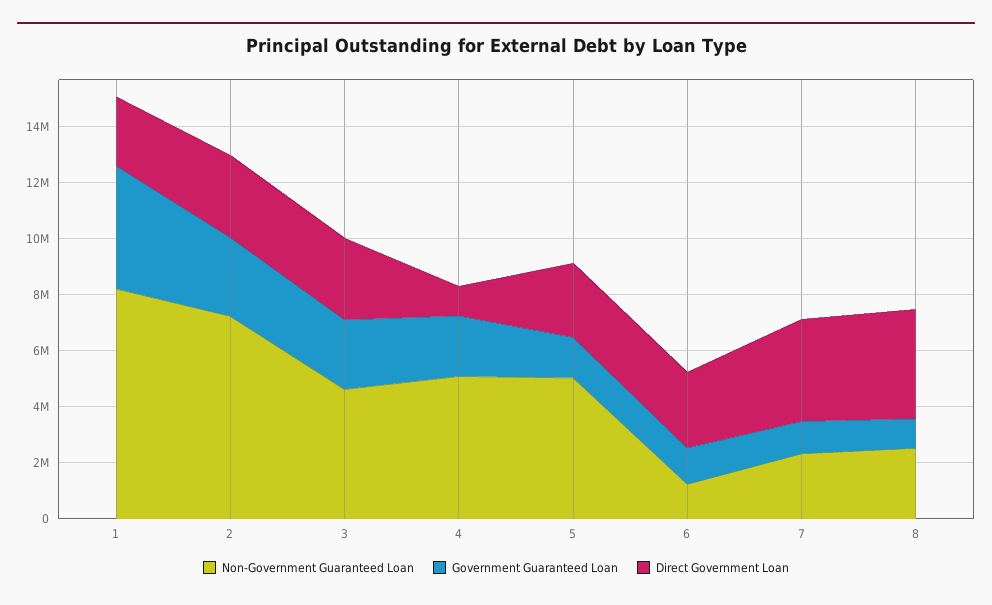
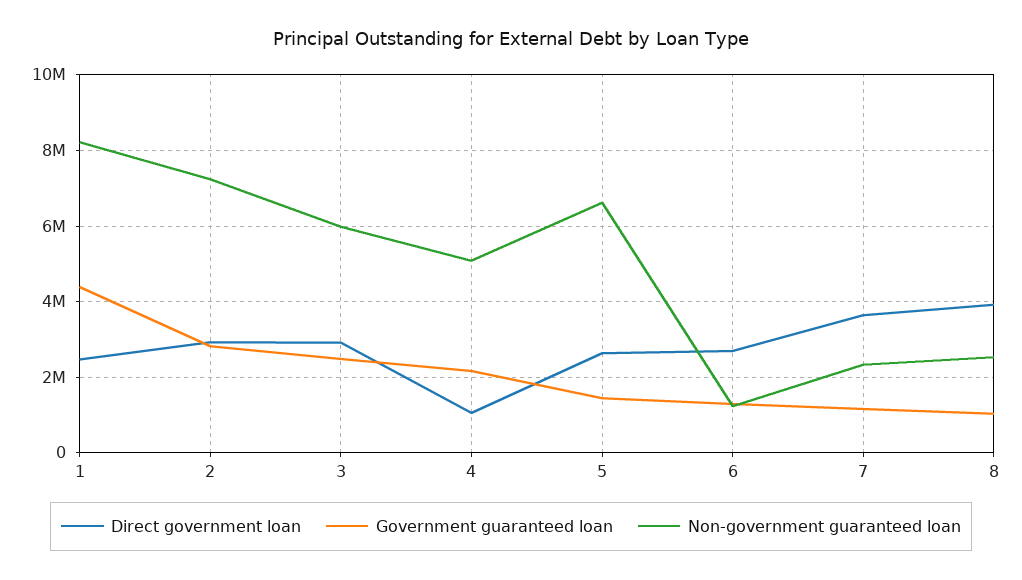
  {
    "Non-Government Guaranteed Loan": {
      "1": 8200000,
      "2": 7200000,
-     "3": 4500000,
+     "3": 6000000,
      "4": 5000000,
-     "5": 5000000,
+     "5": 6600000,
      "6": 1200000,
      "7": 2400000,
      "8": 2600000
    },
    "Government Guaranteed Loan": {
      "1": 4400000,
      "2": 2800000,
      "3": 2400000,
      "4": 2200000,
      "5": 1400000,
      "6": 1200000,
      "7": 1200000,
      "8": 1000000
    },
    "Direct Government Loan": {
      "1": 2400000,
      "2": 3000000,
      "3": 3000000,
      "4": 1000000,
      "5": 2600000,
      "6": 2800000,
      "7": 3600000,
      "8": 4000000
    }
  }

